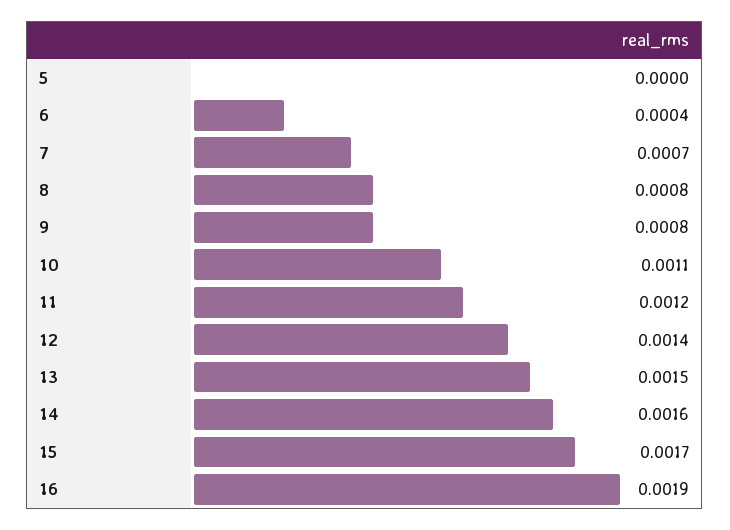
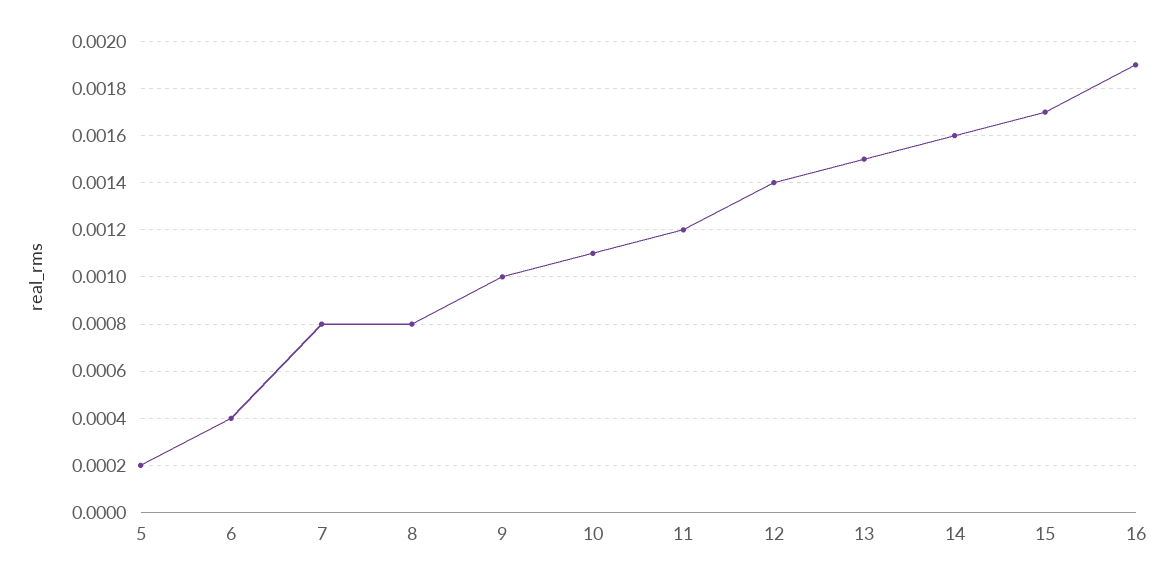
  {
-   "5": 0,
+   "5": 0.0002,
    "6": 0.0004,
-   "7": 0.0007,
+   "7": 0.0008,
    "8": 0.0008,
-   "9": 0.0008,
+   "9": 0.001,
    "10": 0.0011,
    "11": 0.0012,
    "12": 0.0014,
    "13": 0.0015,
    "14": 0.0016,
    "15": 0.0017,
    "16": 0.0019
  }

